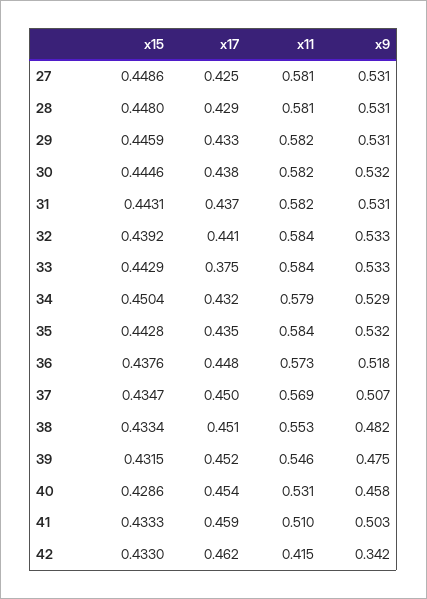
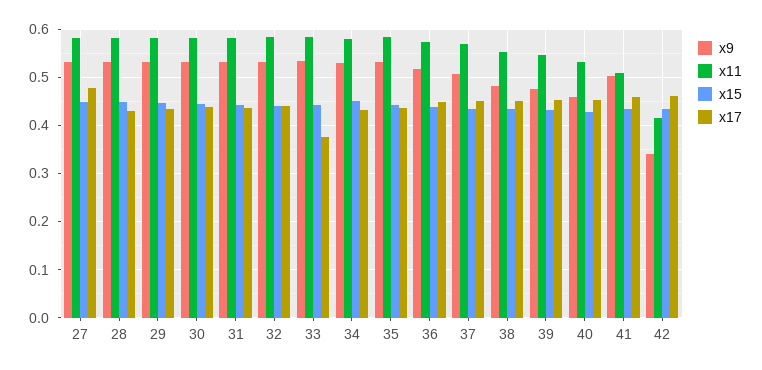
  {
    "x15": {
      "27": 0.4486,
      "28": 0.448,
      "29": 0.4459,
      "30": 0.4446,
      "31": 0.4431,
      "32": 0.4392,
      "33": 0.4429,
      "34": 0.4504,
      "35": 0.4428,
      "36": 0.4376,
      "37": 0.4347,
      "38": 0.4334,
      "39": 0.4315,
      "40": 0.4286,
      "41": 0.4333,
      "42": 0.433
    },
    "x17": {
-     "27": 0.425,
+     "27": 0.48,
      "28": 0.429,
      "29": 0.433,
      "30": 0.438,
      "31": 0.437,
      "32": 0.441,
      "33": 0.375,
      "34": 0.432,
      "35": 0.435,
      "36": 0.448,
      "37": 0.45,
      "38": 0.451,
      "39": 0.452,
      "40": 0.454,
      "41": 0.459,
      "42": 0.462
    },
    "x11": {
      "27": 0.581,
      "28": 0.581,
      "29": 0.582,
      "30": 0.582,
      "31": 0.582,
      "32": 0.584,
      "33": 0.584,
      "34": 0.579,
      "35": 0.584,
      "36": 0.573,
      "37": 0.569,
      "38": 0.553,
      "39": 0.546,
      "40": 0.531,
      "41": 0.51,
      "42": 0.415
    },
    "x9": {
      "27": 0.531,
      "28": 0.531,
      "29": 0.531,
      "30": 0.532,
      "31": 0.531,
      "32": 0.533,
      "33": 0.533,
      "34": 0.529,
      "35": 0.532,
      "36": 0.518,
      "37": 0.507,
      "38": 0.482,
      "39": 0.475,
      "40": 0.458,
      "41": 0.503,
      "42": 0.342
    }
  }

